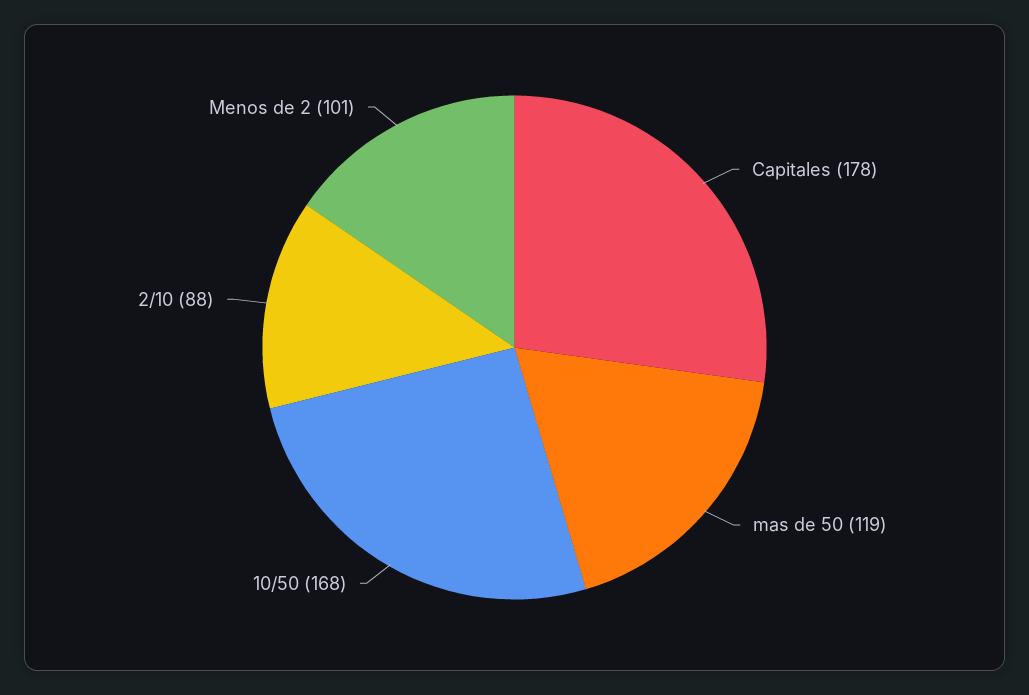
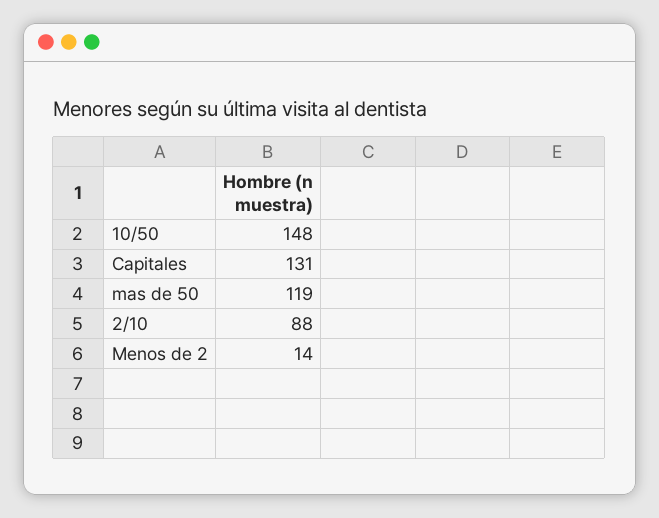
  {
-   "Capitales": 178,
+   "Capitales": 131,
    "mas de 50": 119,
-   "10/50": 168,
+   "10/50": 148,
    "2/10": 88,
-   "Menos de 2": 101
+   "Menos de 2": 14
  }

